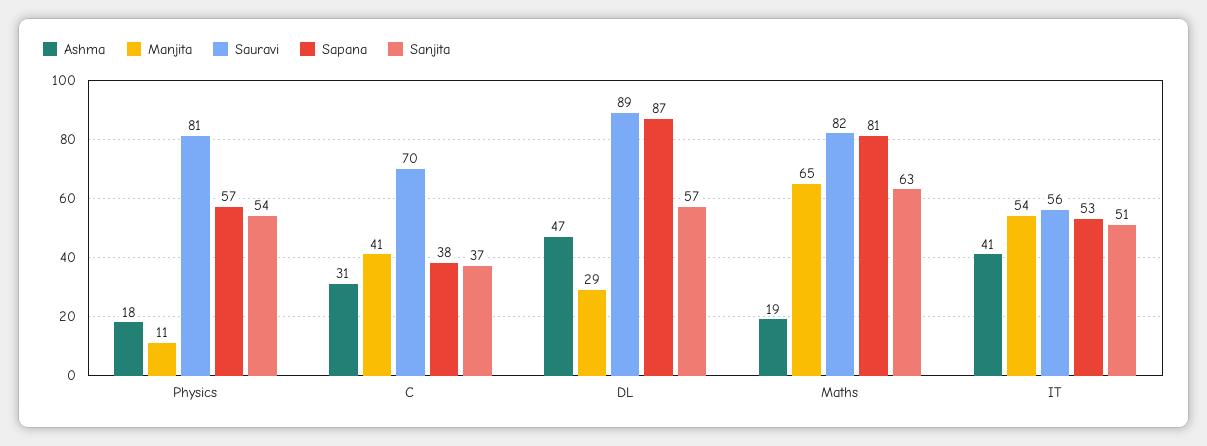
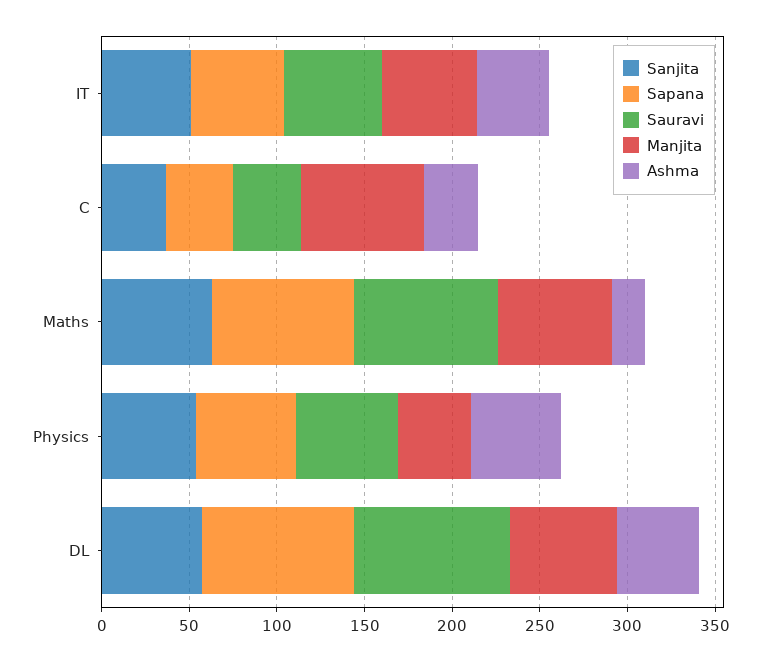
  {
    "Ashma": {
-     "Physics": 18,
+     "Physics": 50,
      "C": 31,
      "DL": 47,
      "Maths": 19,
      "IT": 41
    },
    "Manjita": {
-     "Physics": 11,
+     "Physics": 40,
-     "C": 41,
+     "C": 70,
-     "DL": 29,
+     "DL": 60,
      "Maths": 65,
      "IT": 54
    },
    "Sauravi": {
-     "Physics": 81,
+     "Physics": 60,
-     "C": 70,
+     "C": 40,
      "DL": 89,
      "Maths": 82,
      "IT": 56
    },
    "Sapana": {
      "Physics": 57,
      "C": 38,
      "DL": 87,
      "Maths": 81,
      "IT": 53
    },
    "Sanjita": {
      "Physics": 54,
      "C": 37,
      "DL": 57,
      "Maths": 63,
      "IT": 51
    }
  }

